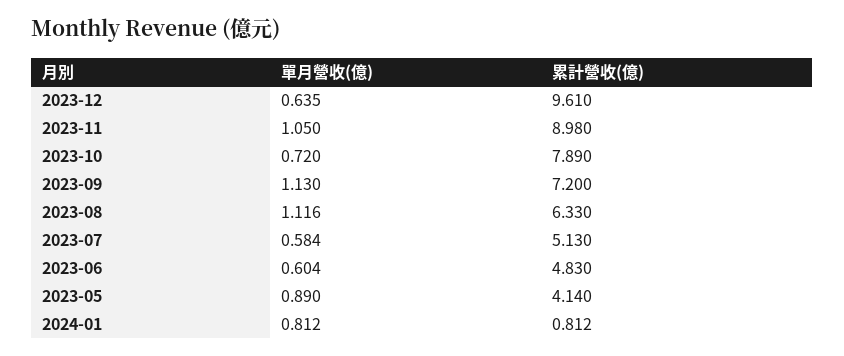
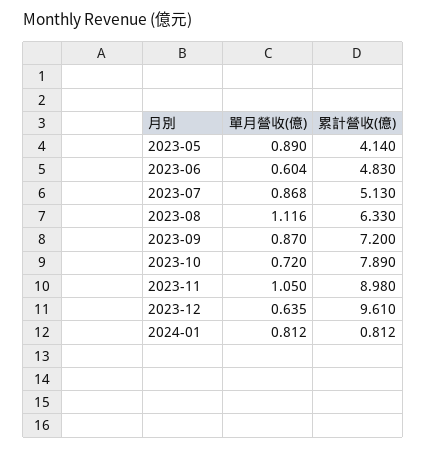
  {
    "單月營收(億)": {
      "2023-12": 0.635,
      "2023-11": 1.05,
      "2023-10": 0.72,
-     "2023-09": 1.13,
+     "2023-09": 0.87,
      "2023-08": 1.116,
-     "2023-07": 0.584,
+     "2023-07": 0.868,
      "2023-06": 0.604,
      "2023-05": 0.89,
      "2024-01": 0.812
    },
    "累計營收(億)": {
      "2023-12": 9.61,
      "2023-11": 8.98,
      "2023-10": 7.89,
      "2023-09": 7.2,
      "2023-08": 6.33,
      "2023-07": 5.13,
      "2023-06": 4.83,
      "2023-05": 4.14,
      "2024-01": 0.812
    }
  }

